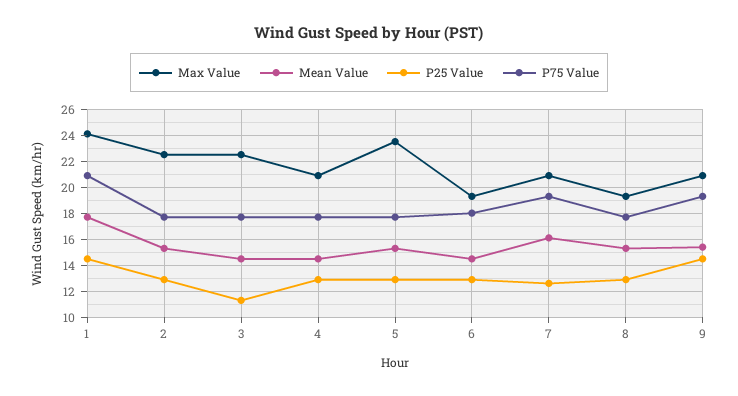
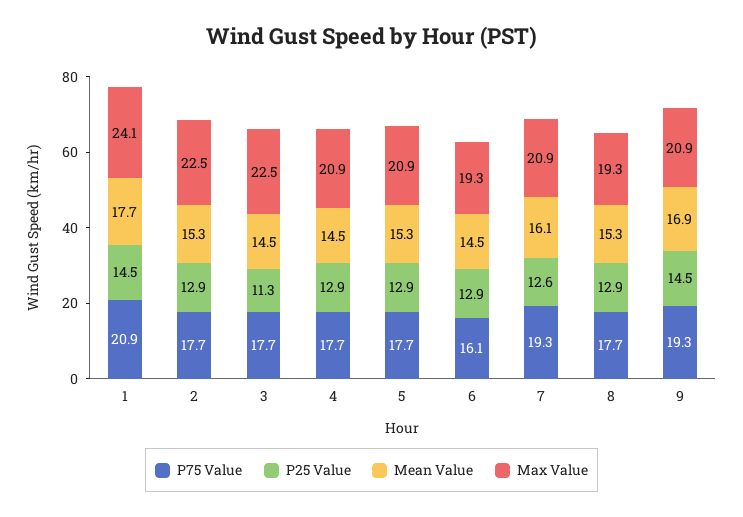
  {
    "Max Value": {
      "1": 24.1,
      "2": 22.5,
      "3": 22.5,
      "4": 20.9,
-     "5": 23.5,
+     "5": 20.9,
      "6": 19.3,
      "7": 20.9,
      "8": 19.3,
      "9": 20.9
    },
    "Mean Value": {
      "1": 17.7,
      "2": 15.3,
      "3": 14.5,
      "4": 14.5,
      "5": 15.3,
      "6": 14.5,
      "7": 16.1,
      "8": 15.3,
-     "9": 15.5
+     "9": 16.9
    },
    "P25 Value": {
      "1": 14.5,
      "2": 12.9,
      "3": 11.3,
      "4": 12.9,
      "5": 12.9,
      "6": 12.9,
      "7": 12.6,
      "8": 12.9,
      "9": 14.5
    },
    "P75 Value": {
      "1": 20.9,
      "2": 17.7,
      "3": 17.7,
      "4": 17.7,
      "5": 17.7,
-     "6": 18,
+     "6": 16.1,
      "7": 19.3,
      "8": 17.7,
      "9": 19.3
    }
  }

